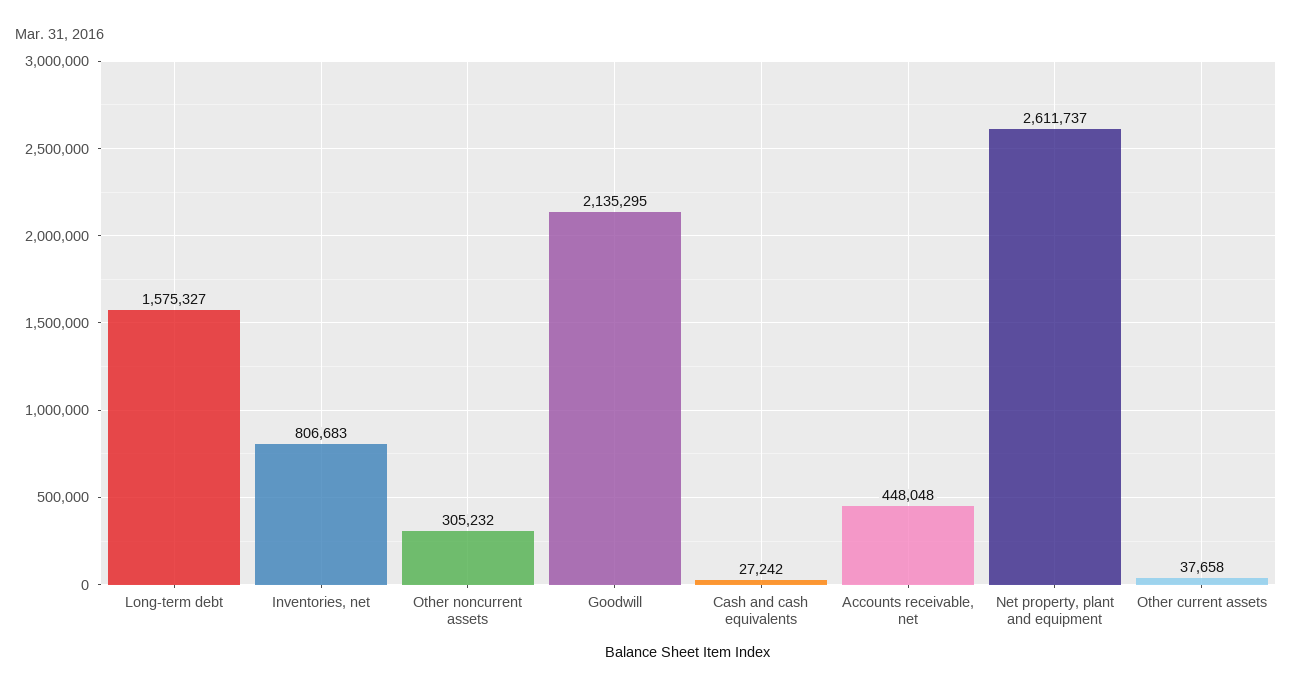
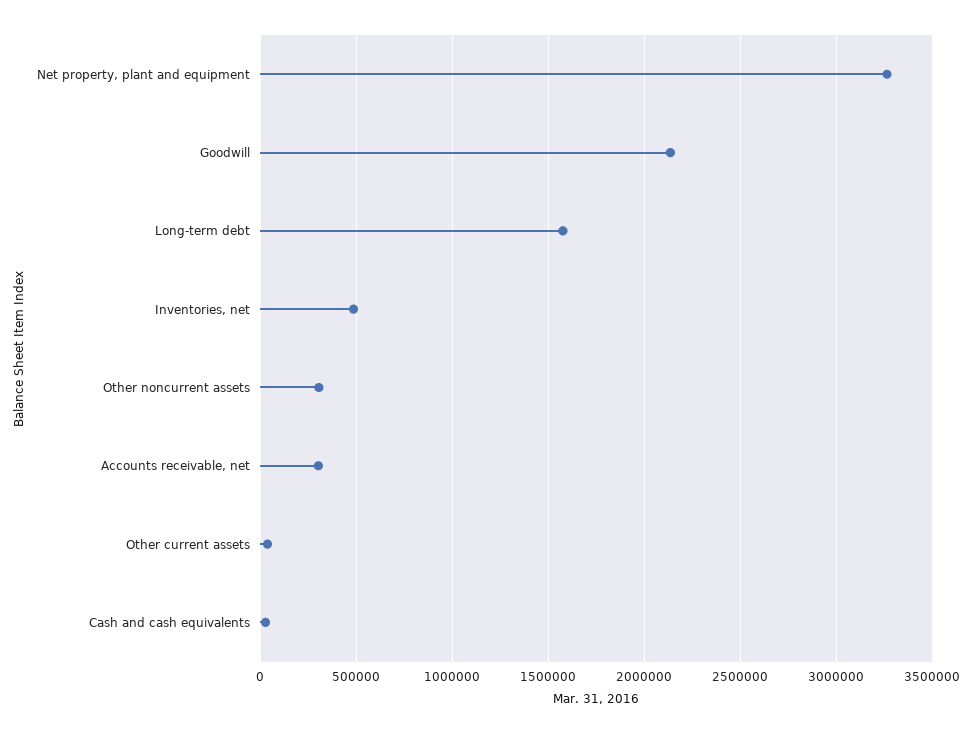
  {
    "Long-term debt": 1575327,
-   "Inventories, net": 806683,
+   "Inventories, net": 500000,
    "Other noncurrent assets": 305232,
    "Goodwill": 2135295,
    "Cash and cash equivalents": 27242,
-   "Accounts receivable, net": 448048,
+   "Accounts receivable, net": 300000,
-   "Net property, plant and equipment": 2611737,
+   "Net property, plant and equipment": 3250000,
    "Other current assets": 37658
  }

